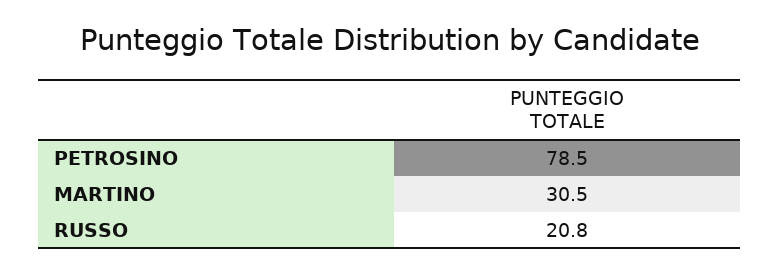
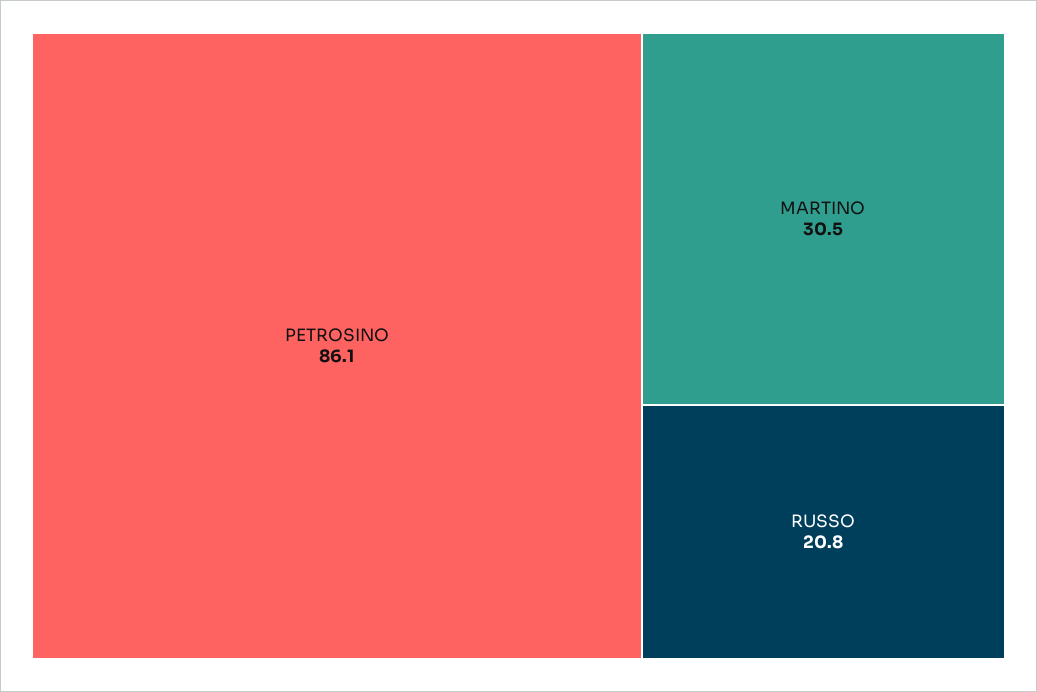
  {
-   "PETROSINO": 78.5,
+   "PETROSINO": 86.1,
    "MARTINO": 30.5,
    "RUSSO": 20.8
  }

